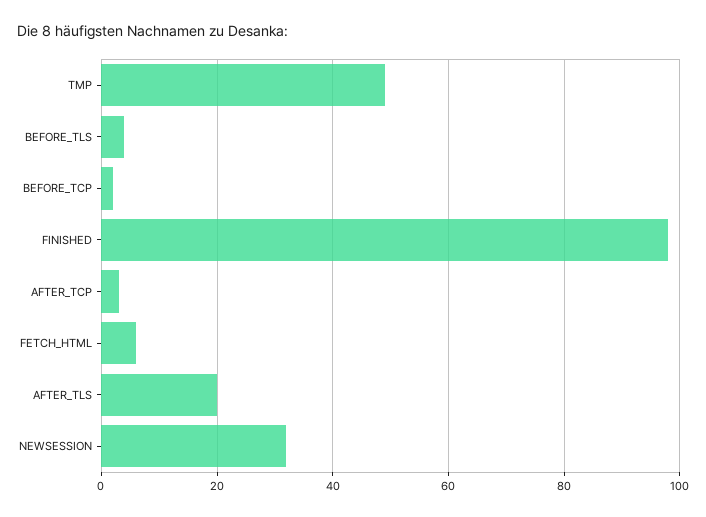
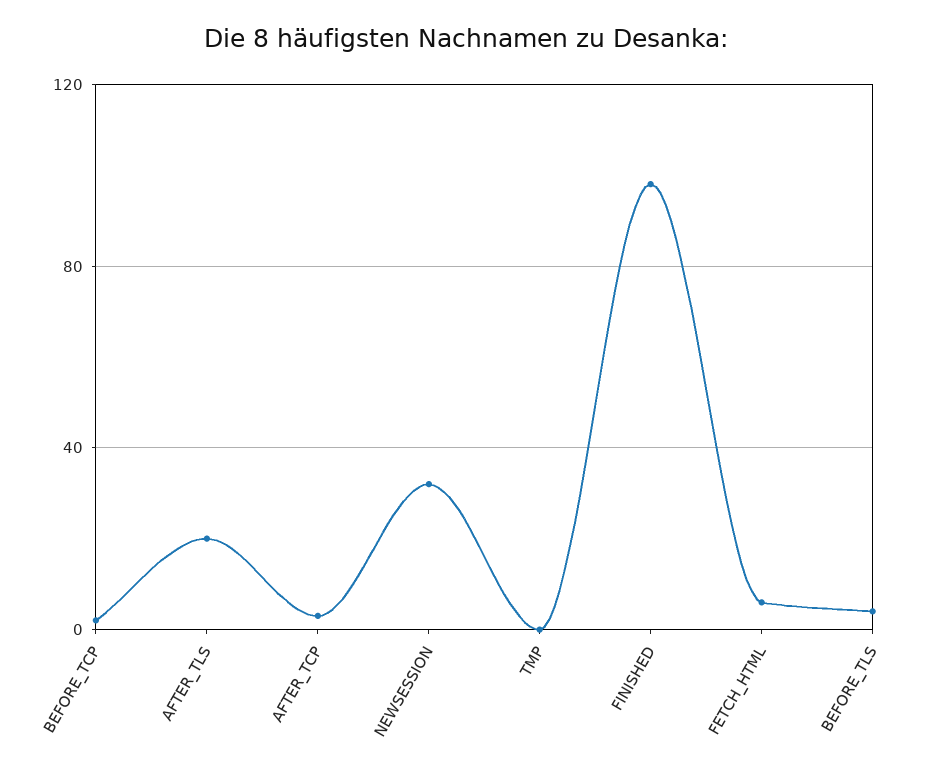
  {
-   "TMP": 50,
+   "TMP": 0,
    "BEFORE_TLS": 5,
    "BEFORE_TCP": 0,
    "FINISHED": 100,
    "AFTER_TCP": 5,
    "FETCH_HTML": 5,
    "AFTER_TLS": 20,
    "NEWSESSION": 30
  }

